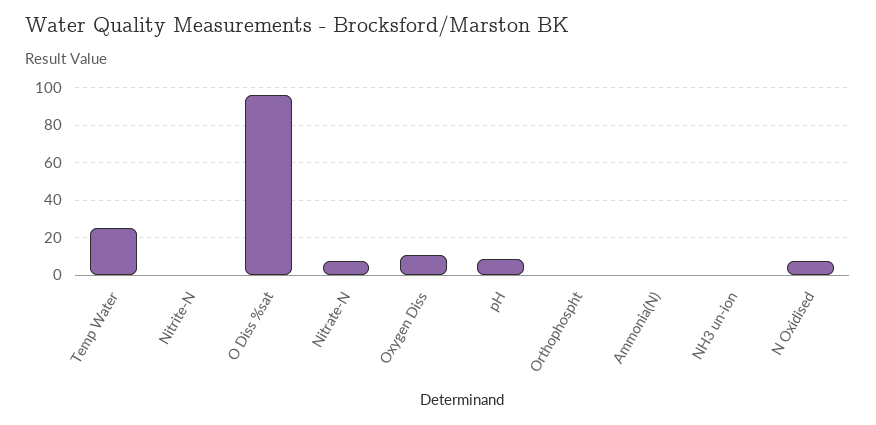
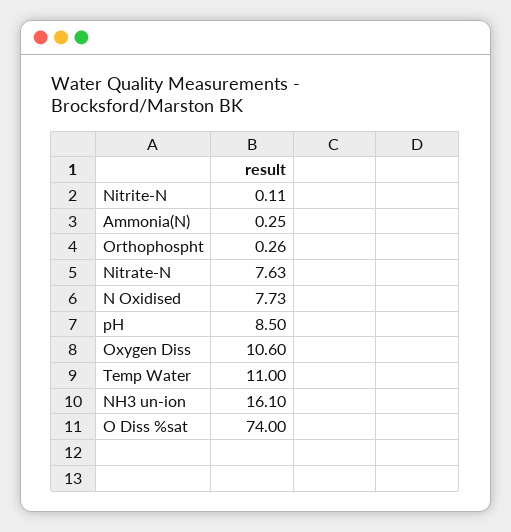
  {
-   "Temp Water": 25,
+   "Temp Water": 11,
    "Nitrite-N": 0.11,
-   "O Diss %sat": 95,
+   "O Diss %sat": 74,
    "Nitrate-N": 7.63,
    "Oxygen Diss": 10.6,
    "pH": 8.5,
    "Orthophospht": 0.26,
    "Ammonia(N)": 0.25,
-   "NH3 un-ion": 0,
+   "NH3 un-ion": 16.1,
    "N Oxidised": 7.73
  }

